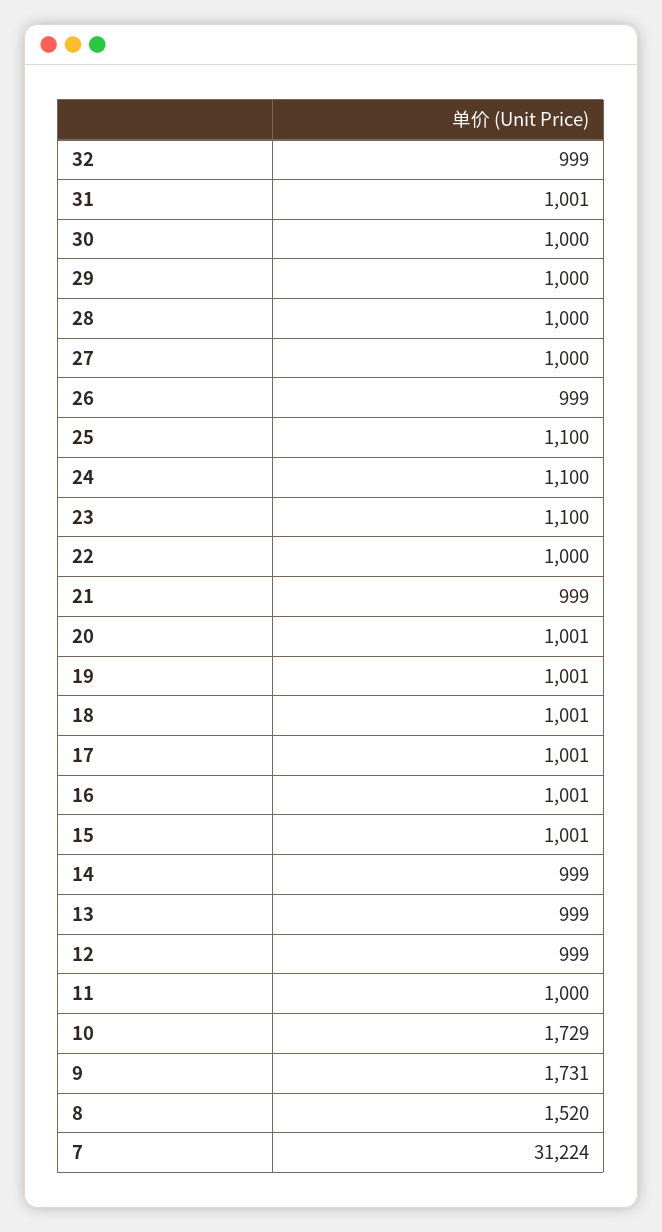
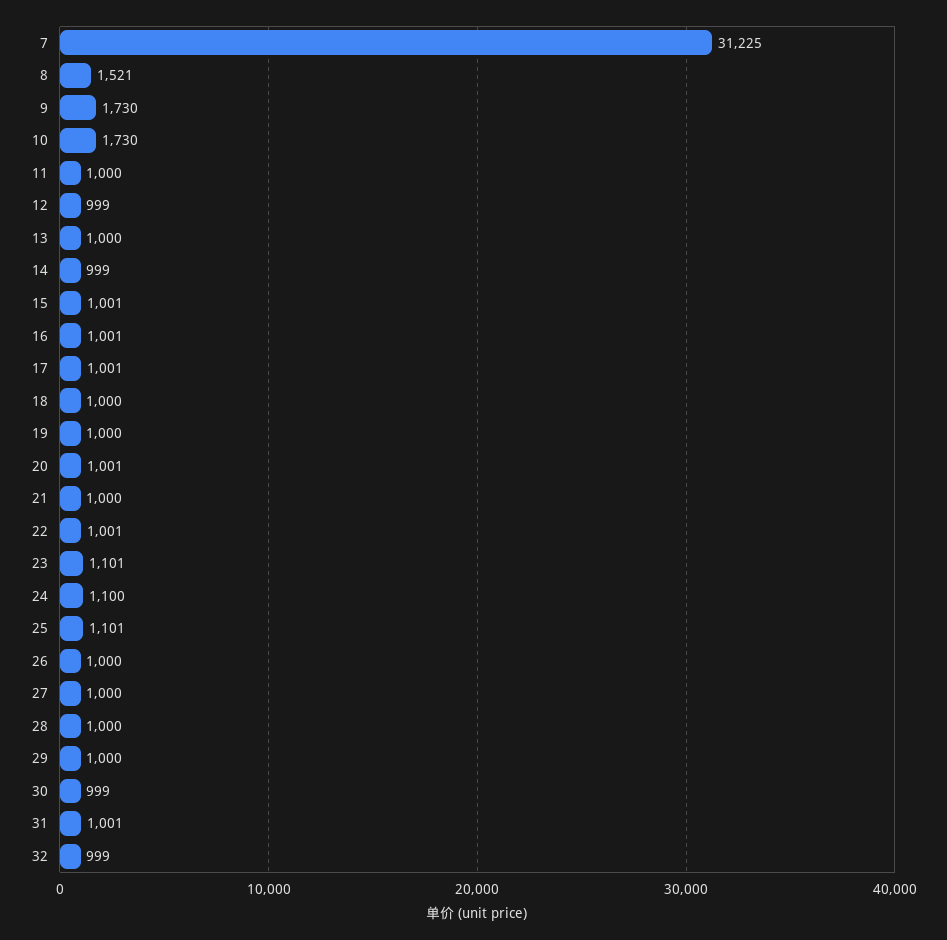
  {
    "32": 999,
    "31": 1001,
-   "30": 1000,
+   "30": 999,
    "29": 1000,
    "28": 1000,
    "27": 1000,
-   "26": 999,
+   "26": 1000,
-   "25": 1100,
+   "25": 1101,
    "24": 1100,
-   "23": 1100,
+   "23": 1101,
-   "22": 1000,
+   "22": 1001,
-   "21": 999,
+   "21": 1000,
    "20": 1001,
-   "19": 1001,
+   "19": 1000,
-   "18": 1001,
+   "18": 1000,
    "17": 1001,
    "16": 1001,
    "15": 1001,
    "14": 999,
-   "13": 999,
+   "13": 1000,
    "12": 999,
    "11": 1000,
-   "10": 1729,
+   "10": 1730,
-   "9": 1731,
+   "9": 1730,
-   "8": 1520,
+   "8": 1521,
-   "7": 31224
+   "7": 31225
  }

